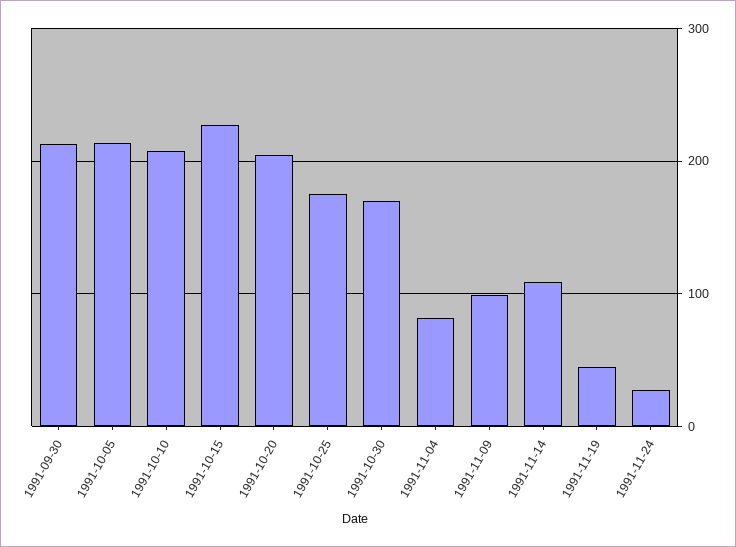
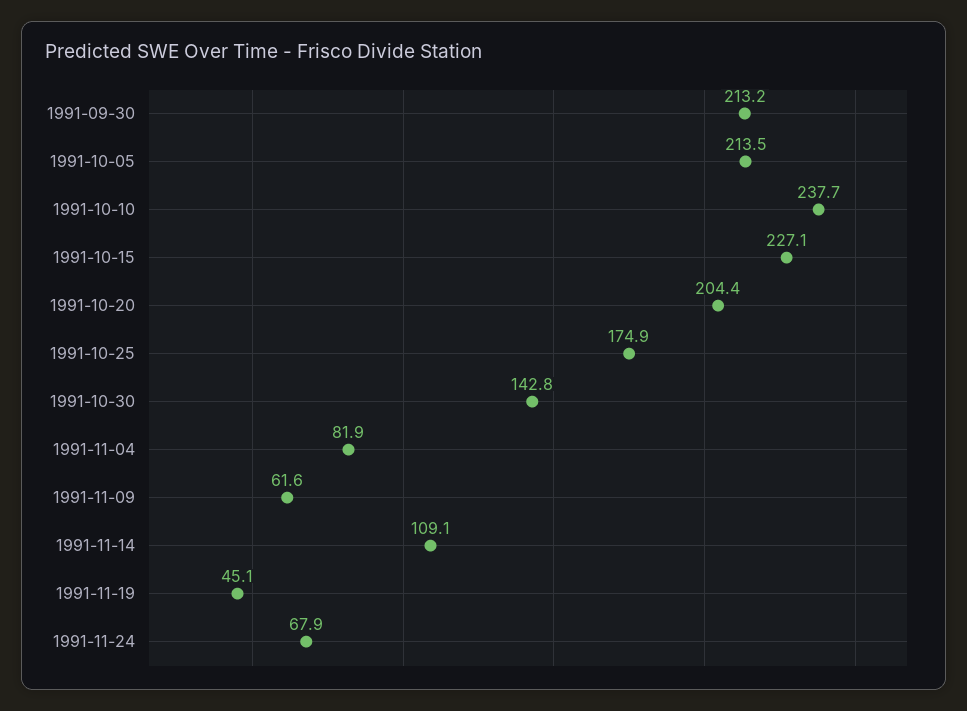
  {
    "1991-09-30": 213.2,
    "1991-10-05": 213.5,
-   "1991-10-10": 210,
+   "1991-10-10": 237.7,
    "1991-10-15": 227.1,
    "1991-10-20": 204.4,
    "1991-10-25": 174.9,
-   "1991-10-30": 170,
+   "1991-10-30": 142.8,
    "1991-11-04": 81.9,
-   "1991-11-09": 100,
+   "1991-11-09": 61.6,
    "1991-11-14": 109.1,
    "1991-11-19": 45.1,
-   "1991-11-24": 30
+   "1991-11-24": 67.9
  }

